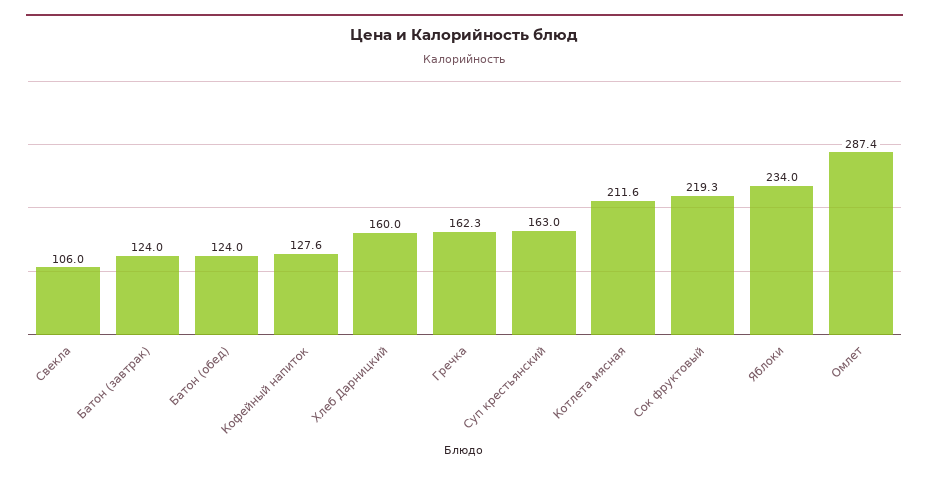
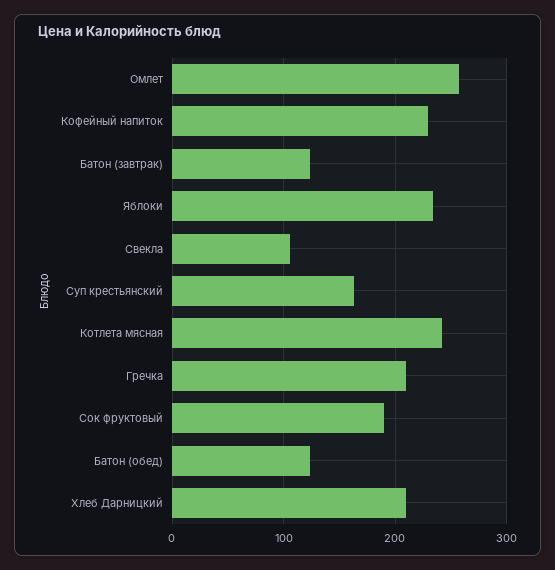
  {
    "Свекла": 106,
    "Батон (завтрак)": 124,
    "Батон (обед)": 124,
-   "Кофейный напиток": 127.6,
+   "Кофейный напиток": 230,
-   "Хлеб Дарницкий": 160,
+   "Хлеб Дарницкий": 210,
-   "Гречка": 162.3,
+   "Гречка": 210,
    "Суп крестьянский": 163,
-   "Котлета мясная": 211.6,
+   "Котлета мясная": 240,
-   "Сок фруктовый": 219.3,
+   "Сок фруктовый": 190,
    "Яблоки": 234,
-   "Омлет": 287.4
+   "Омлет": 260
  }

